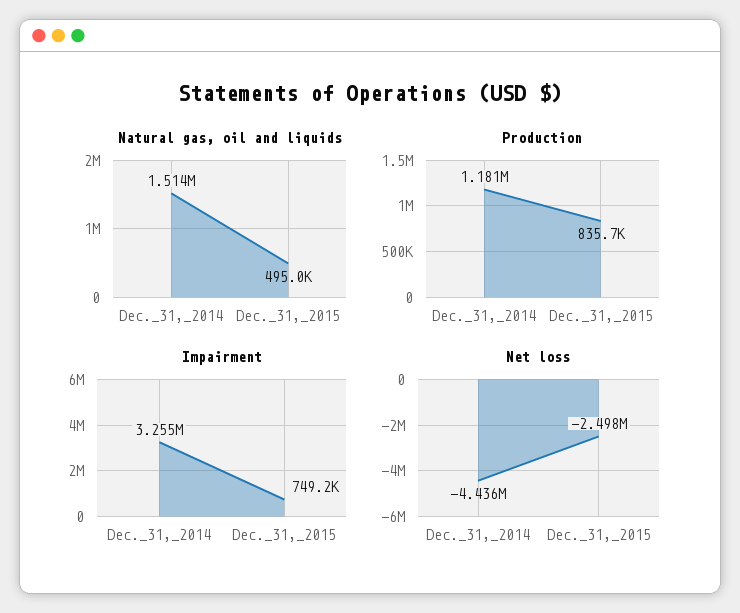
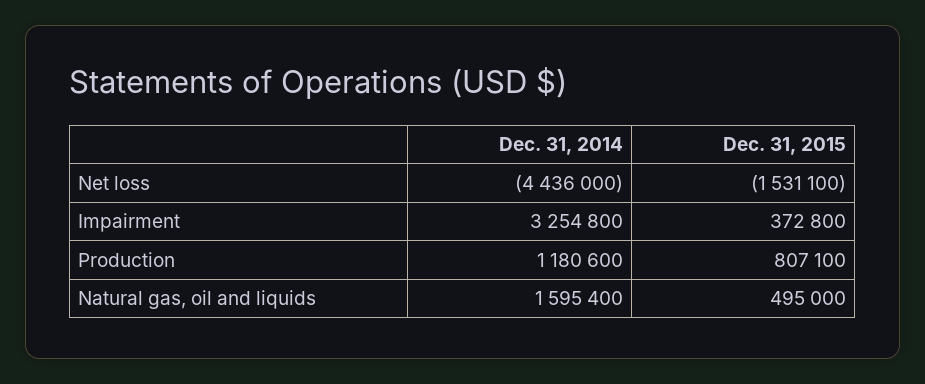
  {
    "Natural gas, oil and liquids": {
-     "Dec._31,_2014": 1514000,
+     "Dec._31,_2014": 1595400,
      "Dec._31,_2015": 495000
    },
    "Production": {
      "Dec._31,_2014": 1180600,
-     "Dec._31,_2015": 835700
+     "Dec._31,_2015": 807100
    },
    "Impairment": {
      "Dec._31,_2014": 3254800,
-     "Dec._31,_2015": 749200
+     "Dec._31,_2015": 372800
    },
    "Net loss": {
      "Dec._31,_2014": -4436000,
-     "Dec._31,_2015": -2498000
+     "Dec._31,_2015": -1531100
    }
  }

